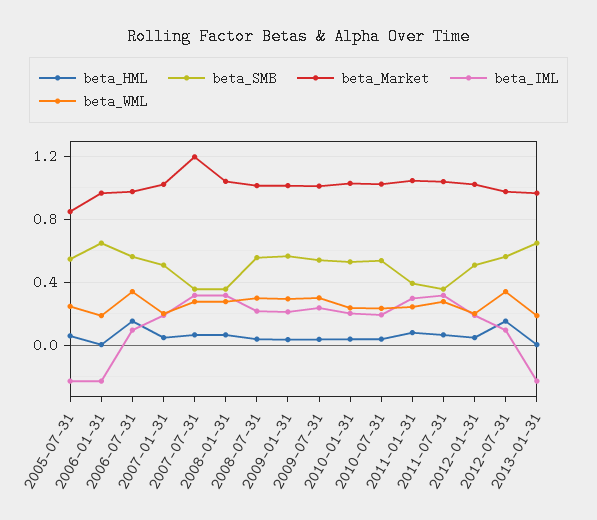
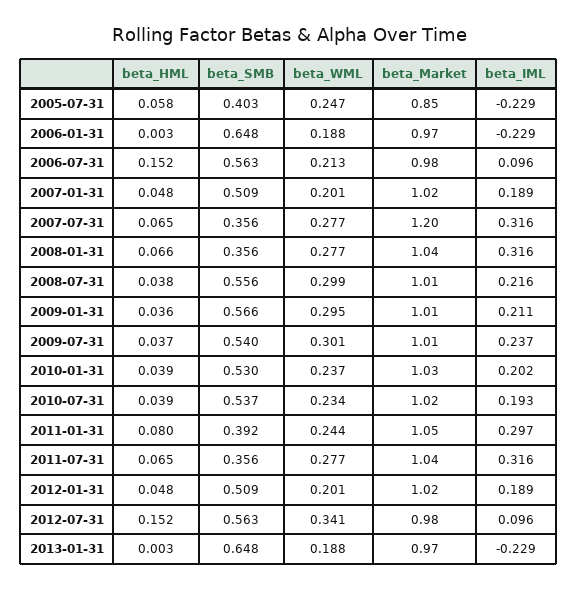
  {
    "beta_HML": {
      "2005-07-31": 0.058,
      "2006-01-31": 0.003,
      "2006-07-31": 0.152,
      "2007-01-31": 0.048,
      "2007-07-31": 0.065,
      "2008-01-31": 0.066,
      "2008-07-31": 0.038,
      "2009-01-31": 0.036,
      "2009-07-31": 0.037,
      "2010-01-31": 0.039,
      "2010-07-31": 0.039,
      "2011-01-31": 0.08,
      "2011-07-31": 0.065,
      "2012-01-31": 0.048,
      "2012-07-31": 0.152,
      "2013-01-31": 0.003
    },
    "beta_SMB": {
-     "2005-07-31": 0.55,
+     "2005-07-31": 0.403,
      "2006-01-31": 0.648,
      "2006-07-31": 0.563,
      "2007-01-31": 0.509,
      "2007-07-31": 0.356,
      "2008-01-31": 0.356,
      "2008-07-31": 0.556,
      "2009-01-31": 0.566,
      "2009-07-31": 0.54,
      "2010-01-31": 0.53,
      "2010-07-31": 0.537,
      "2011-01-31": 0.392,
      "2011-07-31": 0.356,
      "2012-01-31": 0.509,
      "2012-07-31": 0.563,
      "2013-01-31": 0.648
    },
    "beta_Market": {
      "2005-07-31": 0.85,
      "2006-01-31": 0.97,
      "2006-07-31": 0.98,
      "2007-01-31": 1.02,
      "2007-07-31": 1.2,
      "2008-01-31": 1.04,
      "2008-07-31": 1.01,
      "2009-01-31": 1.01,
      "2009-07-31": 1.01,
      "2010-01-31": 1.03,
      "2010-07-31": 1.02,
      "2011-01-31": 1.05,
      "2011-07-31": 1.04,
      "2012-01-31": 1.02,
      "2012-07-31": 0.98,
      "2013-01-31": 0.97
    },
    "beta_IML": {
      "2005-07-31": -0.229,
      "2006-01-31": -0.229,
      "2006-07-31": 0.096,
      "2007-01-31": 0.189,
      "2007-07-31": 0.316,
      "2008-01-31": 0.316,
      "2008-07-31": 0.216,
      "2009-01-31": 0.211,
      "2009-07-31": 0.237,
      "2010-01-31": 0.202,
      "2010-07-31": 0.193,
      "2011-01-31": 0.297,
      "2011-07-31": 0.316,
      "2012-01-31": 0.189,
      "2012-07-31": 0.096,
      "2013-01-31": -0.229
    },
    "beta_WML": {
      "2005-07-31": 0.247,
      "2006-01-31": 0.188,
-     "2006-07-31": 0.35,
+     "2006-07-31": 0.213,
      "2007-01-31": 0.201,
      "2007-07-31": 0.277,
      "2008-01-31": 0.277,
      "2008-07-31": 0.299,
      "2009-01-31": 0.295,
      "2009-07-31": 0.301,
      "2010-01-31": 0.237,
      "2010-07-31": 0.234,
      "2011-01-31": 0.244,
      "2011-07-31": 0.277,
      "2012-01-31": 0.201,
      "2012-07-31": 0.341,
      "2013-01-31": 0.188
    }
  }

